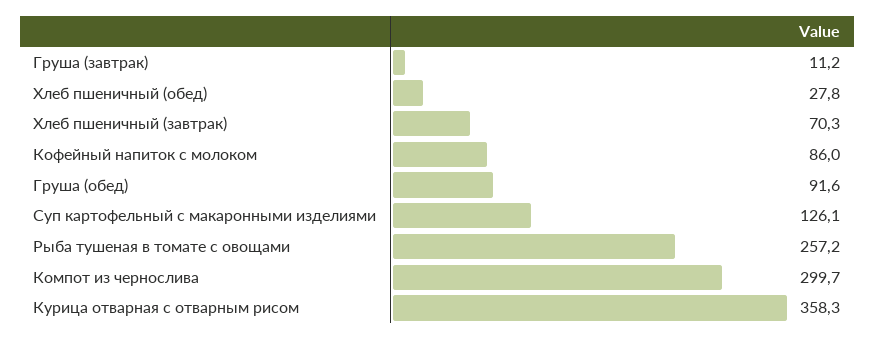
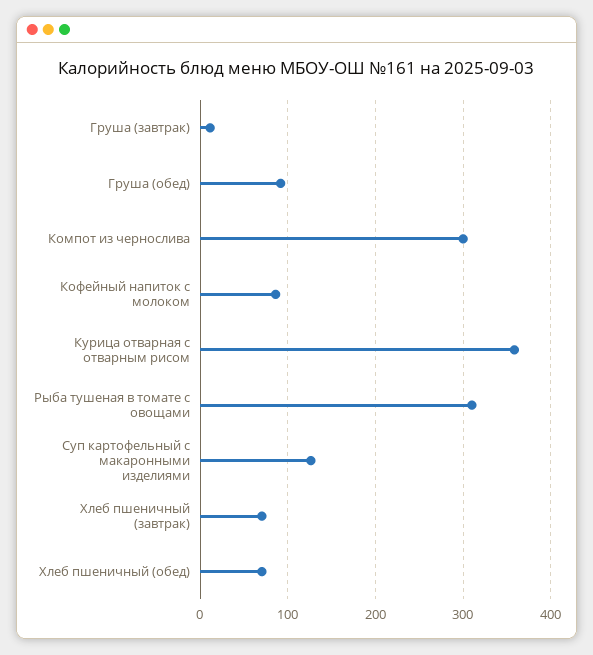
  {
    "Груша (завтрак)": 11.2,
-   "Хлеб пшеничный (обед)": 27.8,
+   "Хлеб пшеничный (обед)": 70,
    "Хлеб пшеничный (завтрак)": 70.3,
    "Кофейный напиток с молоком": 86,
    "Груша (обед)": 91.6,
    "Суп картофельный с макаронными изделиями": 126.1,
-   "Рыба тушеная в томате с овощами": 257.2,
+   "Рыба тушеная в томате с овощами": 310,
    "Компот из чернослива": 299.7,
    "Курица отварная с отварным рисом": 358.3
  }

